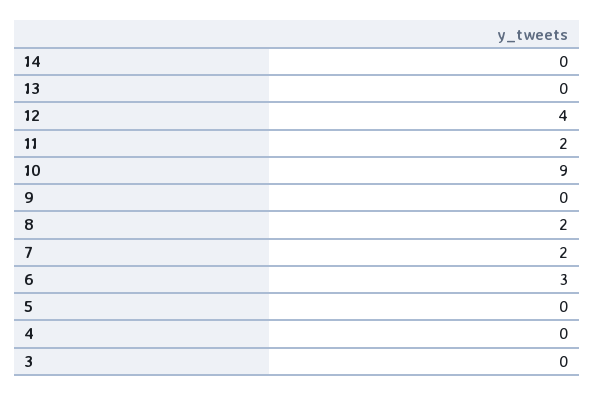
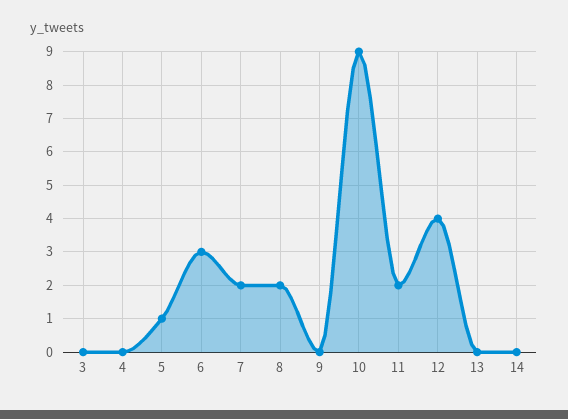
  {
    "14": 0,
    "13": 0,
    "12": 4,
    "11": 2,
    "10": 9,
    "9": 0,
    "8": 2,
    "7": 2,
    "6": 3,
-   "5": 0,
+   "5": 1,
    "4": 0,
    "3": 0
  }

